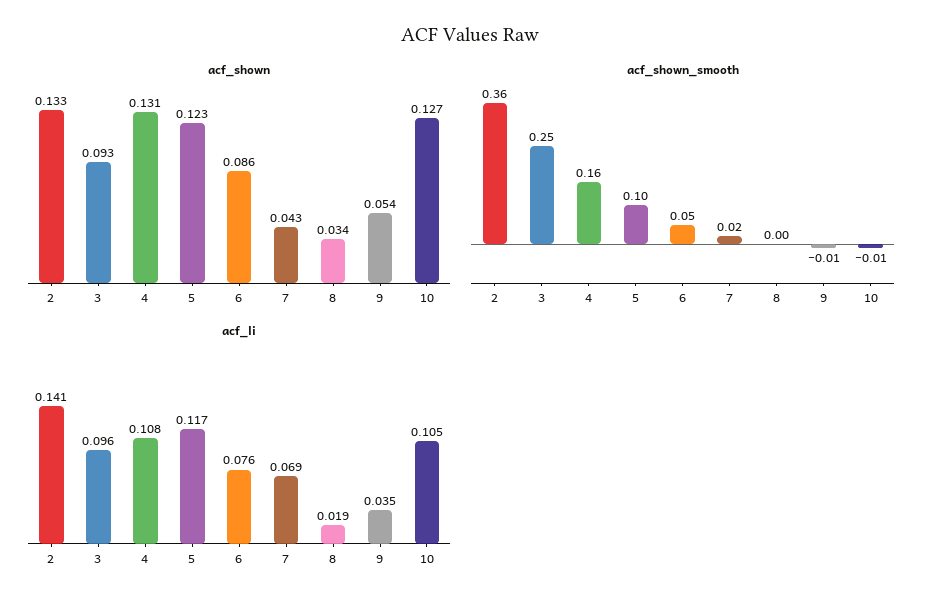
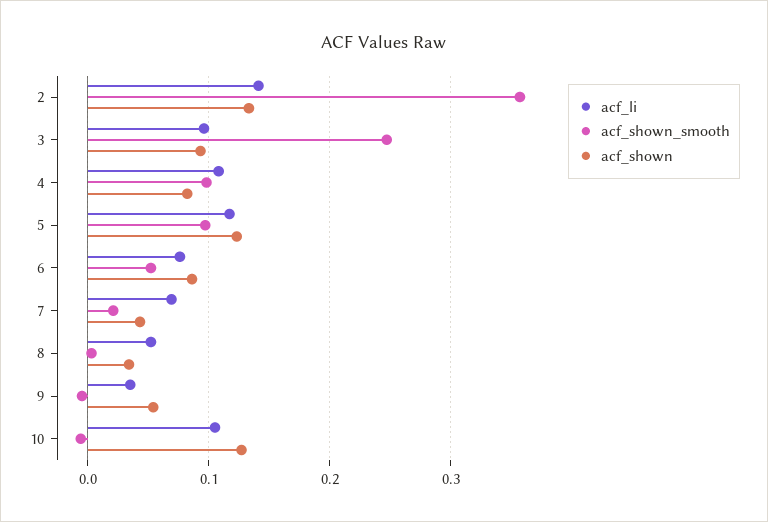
  {
    "acf_shown": {
      "2": 0.133,
      "3": 0.093,
-     "4": 0.131,
+     "4": 0.08,
      "5": 0.123,
      "6": 0.086,
      "7": 0.043,
      "8": 0.034,
      "9": 0.054,
      "10": 0.127
    },
    "acf_shown_smooth": {
      "2": 0.36,
      "3": 0.25,
-     "4": 0.16,
+     "4": 0.1,
      "5": 0.1,
      "6": 0.05,
      "7": 0.02,
      "8": 0,
      "9": -0.01,
      "10": -0.01
    },
    "acf_li": {
      "2": 0.141,
      "3": 0.096,
      "4": 0.108,
      "5": 0.117,
      "6": 0.076,
      "7": 0.069,
-     "8": 0.019,
+     "8": 0.05,
      "9": 0.035,
      "10": 0.105
    }
  }

